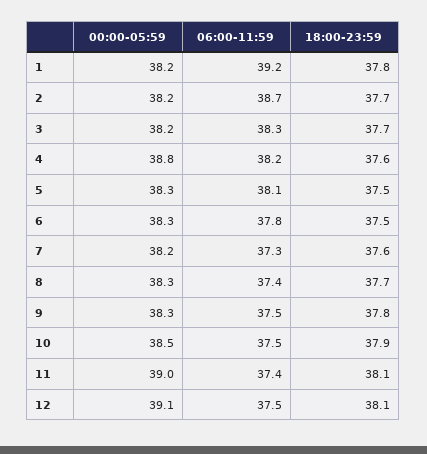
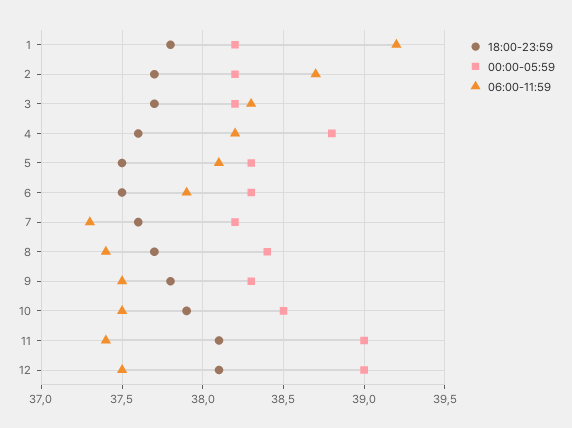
  {
    "00:00-05:59": {
      "1": 38.2,
      "2": 38.2,
      "3": 38.2,
      "4": 38.8,
      "5": 38.3,
      "6": 38.3,
      "7": 38.2,
-     "8": 38.3,
+     "8": 38.4,
      "9": 38.3,
      "10": 38.5,
      "11": 39,
-     "12": 39.1
+     "12": 39
    },
    "06:00-11:59": {
      "1": 39.2,
      "2": 38.7,
      "3": 38.3,
      "4": 38.2,
      "5": 38.1,
-     "6": 37.8,
+     "6": 37.9,
      "7": 37.3,
      "8": 37.4,
      "9": 37.5,
      "10": 37.5,
      "11": 37.4,
      "12": 37.5
    },
    "18:00-23:59": {
      "1": 37.8,
      "2": 37.7,
      "3": 37.7,
      "4": 37.6,
      "5": 37.5,
      "6": 37.5,
      "7": 37.6,
      "8": 37.7,
      "9": 37.8,
      "10": 37.9,
      "11": 38.1,
      "12": 38.1
    }
  }

